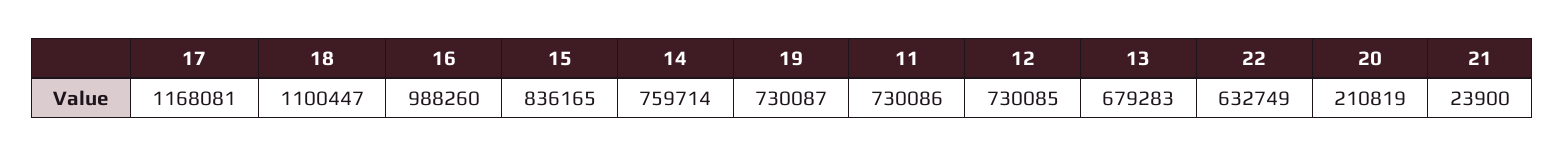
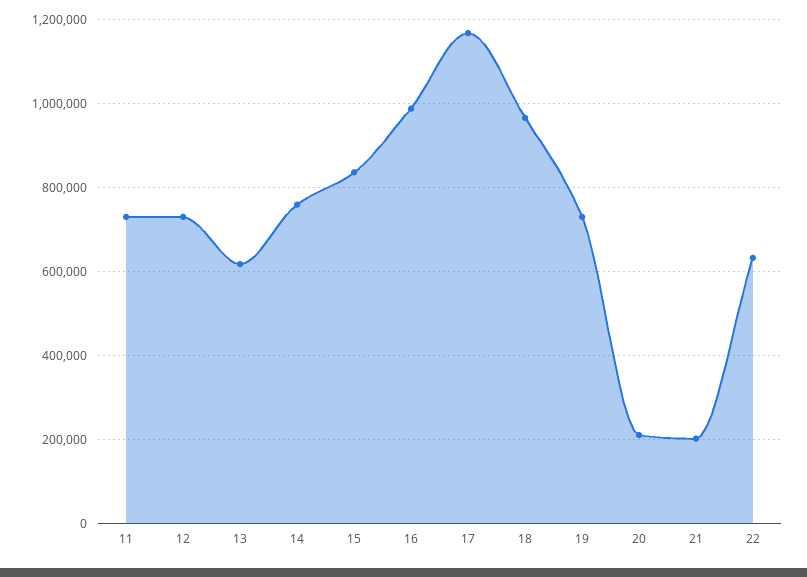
  {
    "17": 1168081,
-   "18": 1100447,
+   "18": 960000,
    "16": 988260,
    "15": 836165,
    "14": 759714,
    "19": 730087,
    "11": 730086,
    "12": 730085,
-   "13": 679283,
+   "13": 620000,
    "22": 632749,
    "20": 210819,
-   "21": 23900
+   "21": 200000
  }

